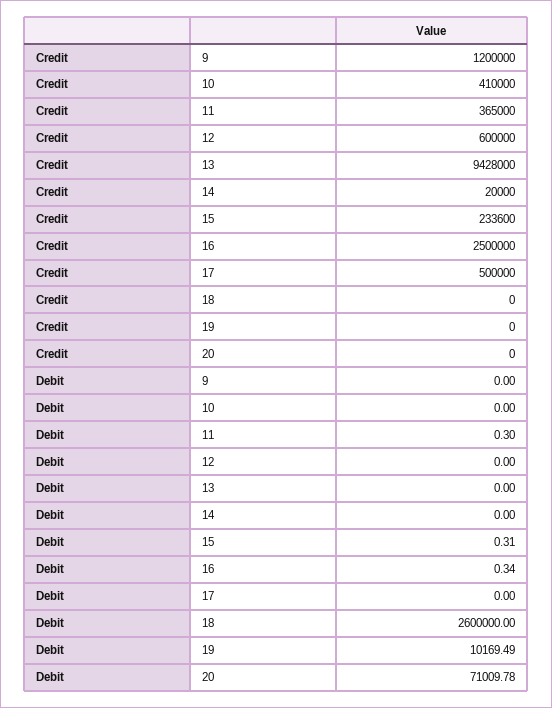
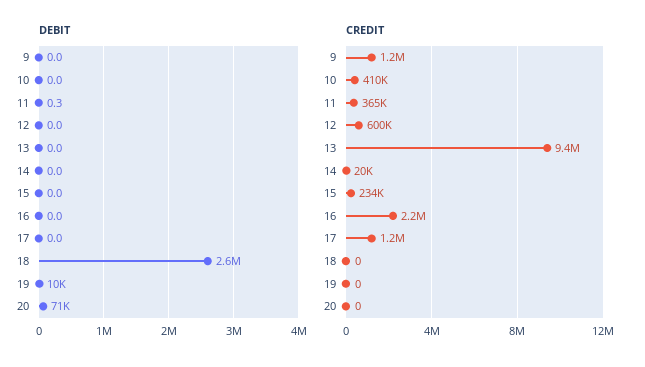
  {
    "Credit": {
      "9": 1200000,
      "10": 410000,
      "11": 365000,
      "12": 600000,
      "13": 9428000,
      "14": 20000,
      "15": 233600,
-     "16": 2500000,
+     "16": 2200000,
-     "17": 500000,
+     "17": 1200000,
      "18": 0,
      "19": 0,
      "20": 0
    },
    "Debit": {
      "9": 0,
      "10": 0,
      "11": 0.3,
      "12": 0,
      "13": 0,
      "14": 0,
-     "15": 0.31,
+     "15": 0,
-     "16": 0.34,
+     "16": 0,
      "17": 0,
      "18": 2600000,
      "19": 10169.49,
      "20": 71009.78
    }
  }

